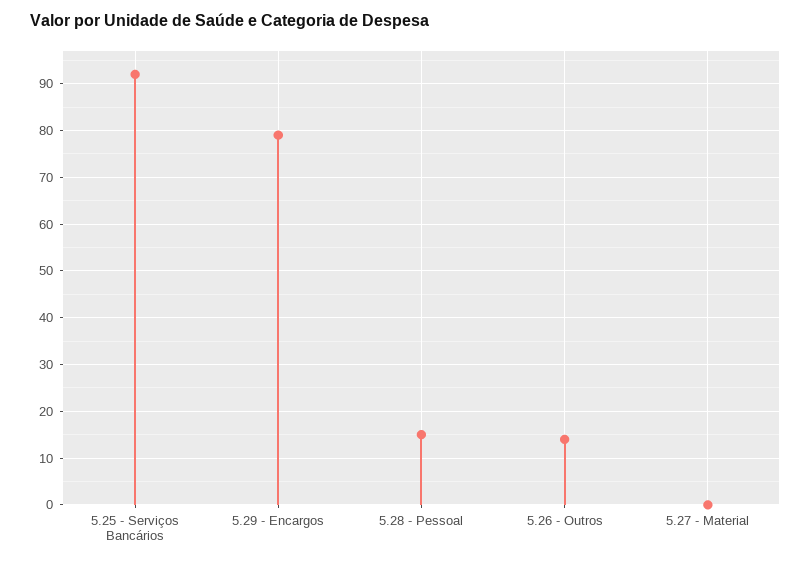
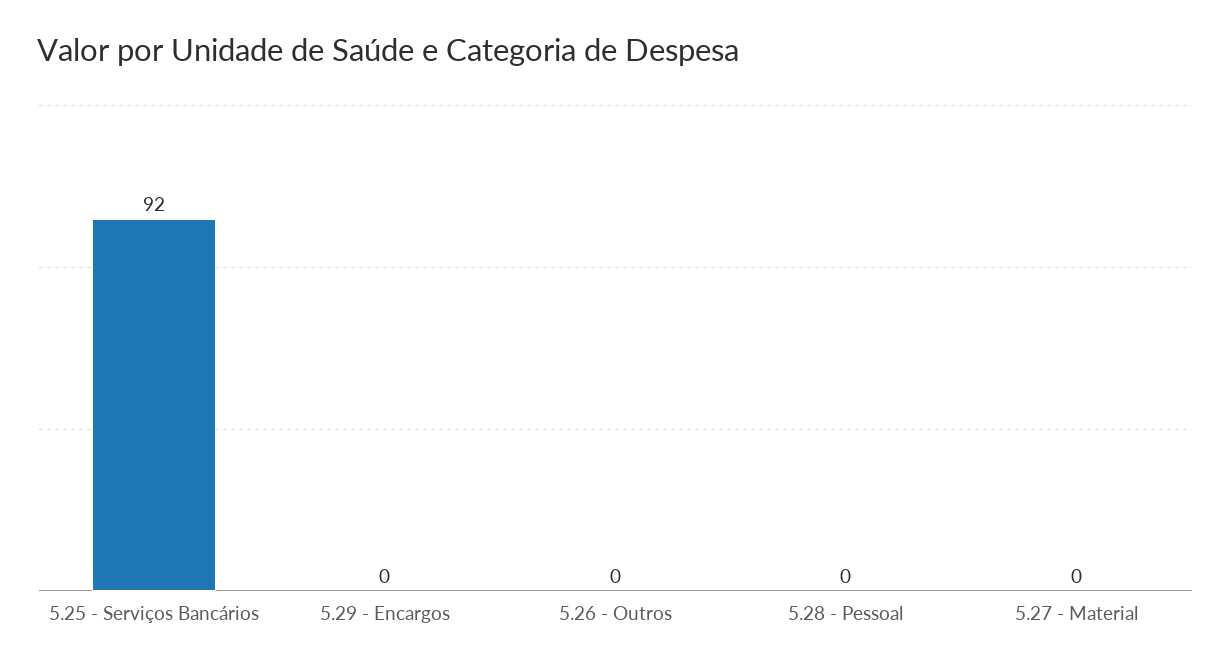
  {
    "5.25 - Serviços Bancários": 92,
-   "5.29 - Encargos": 80,
+   "5.29 - Encargos": 0,
-   "5.28 - Pessoal": 15,
+   "5.28 - Pessoal": 0,
-   "5.26 - Outros": 15,
+   "5.26 - Outros": 0,
    "5.27 - Material": 0
  }

